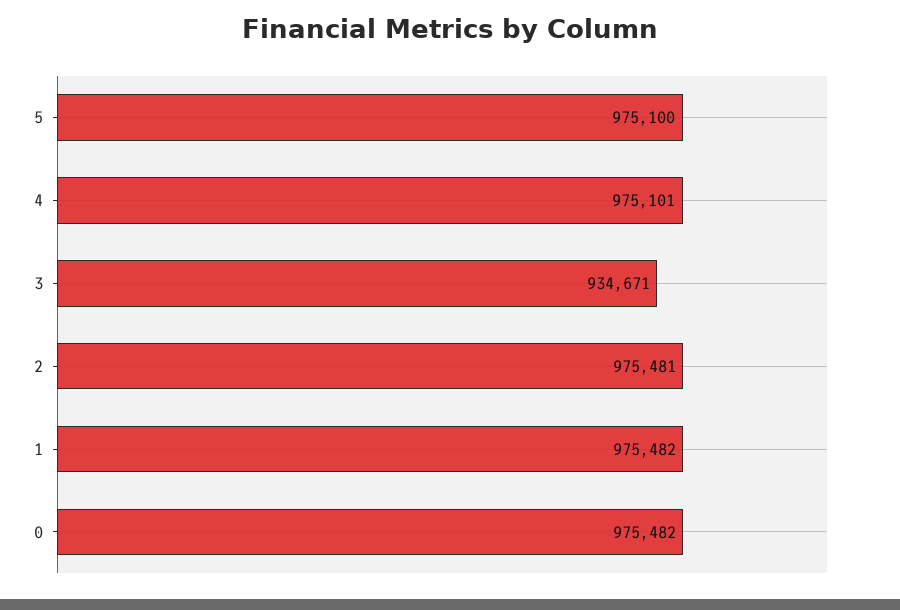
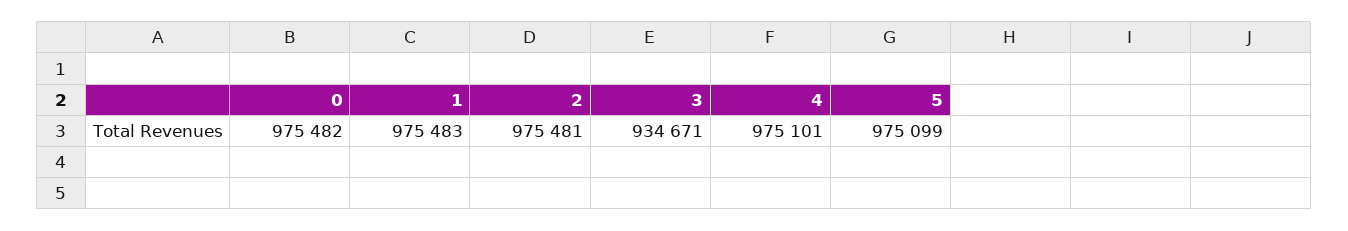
  {
-   "5": 975100,
+   "5": 975099,
    "4": 975101,
    "3": 934671,
    "2": 975481,
-   "1": 975482,
+   "1": 975483,
    "0": 975482
  }

